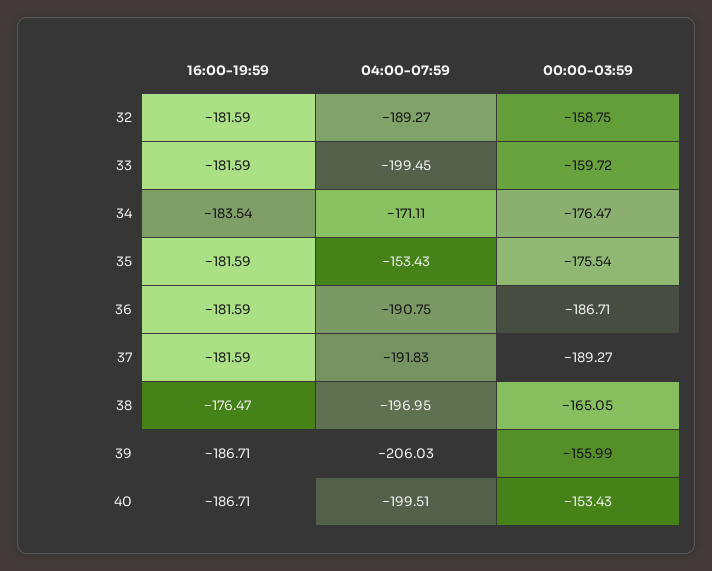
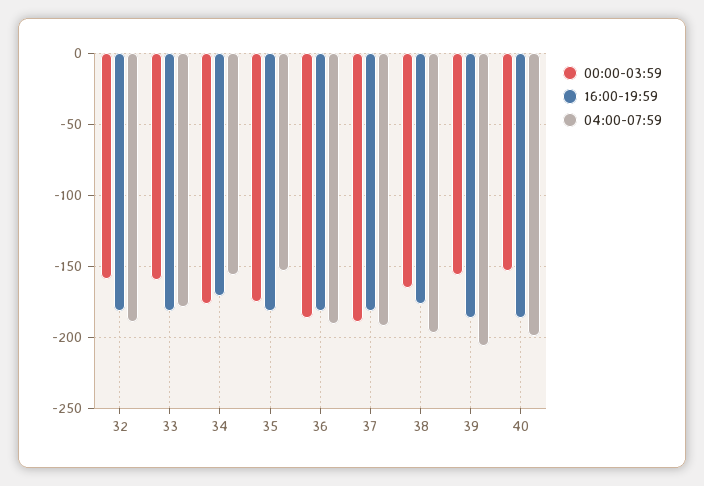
  {
    "16:00-19:59": {
      "32": -181.59,
      "33": -181.59,
-     "34": -183.54,
+     "34": -170,
      "35": -181.59,
      "36": -181.59,
      "37": -181.59,
      "38": -176.47,
      "39": -186.71,
      "40": -186.71
    },
    "04:00-07:59": {
      "32": -189.27,
-     "33": -199.45,
+     "33": -180,
-     "34": -171.11,
+     "34": -155,
      "35": -153.43,
      "36": -190.75,
      "37": -191.83,
      "38": -196.95,
      "39": -206.03,
      "40": -199.51
    },
    "00:00-03:59": {
      "32": -158.75,
      "33": -159.72,
      "34": -176.47,
      "35": -175.54,
      "36": -186.71,
      "37": -189.27,
      "38": -165.05,
      "39": -155.99,
      "40": -153.43
    }
  }

